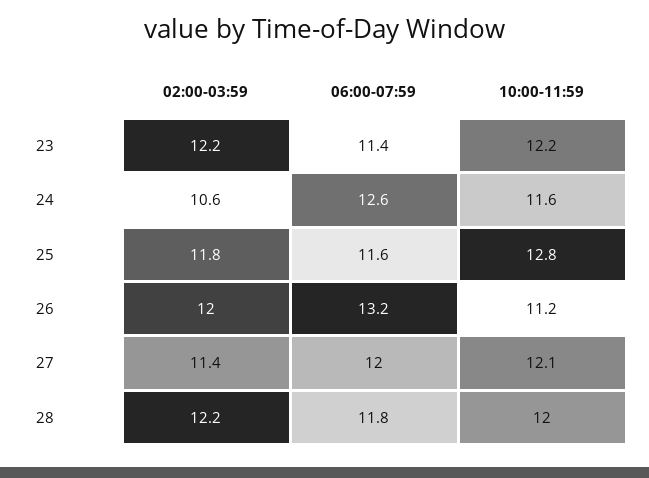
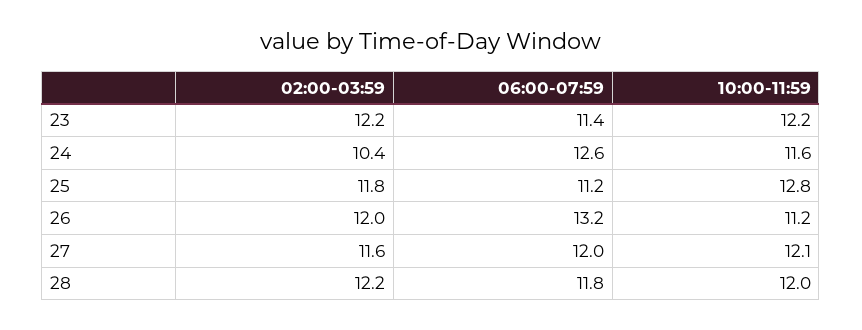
  {
    "02:00-03:59": {
      "23": 12.2,
-     "24": 10.6,
+     "24": 10.4,
      "25": 11.8,
      "26": 12,
-     "27": 11.4,
+     "27": 11.6,
      "28": 12.2
    },
    "06:00-07:59": {
      "23": 11.4,
      "24": 12.6,
-     "25": 11.6,
+     "25": 11.2,
      "26": 13.2,
      "27": 12,
      "28": 11.8
    },
    "10:00-11:59": {
      "23": 12.2,
      "24": 11.6,
      "25": 12.8,
      "26": 11.2,
      "27": 12.1,
      "28": 12
    }
  }

